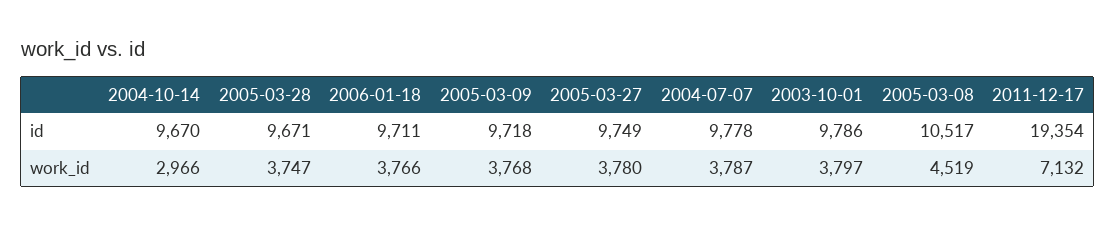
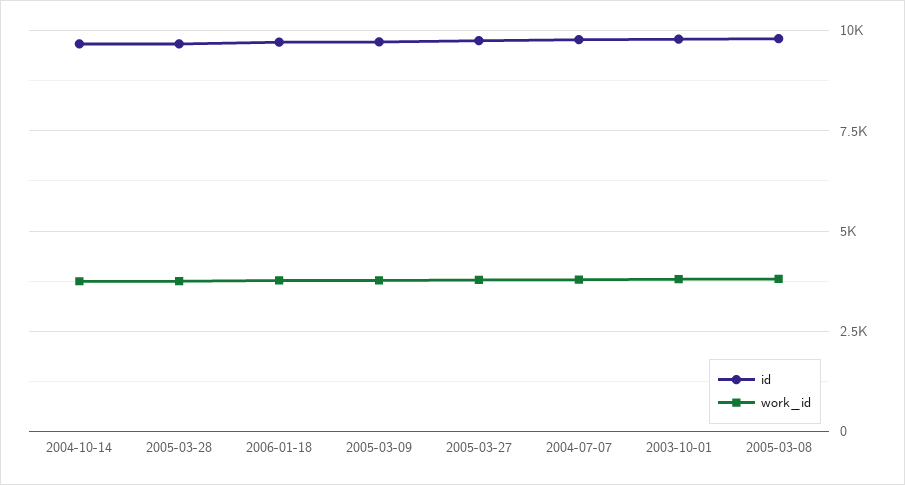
  {
    "id": {
      "2004-10-14": 9670,
      "2005-03-28": 9671,
      "2006-01-18": 9711,
      "2005-03-09": 9718,
      "2005-03-27": 9749,
      "2004-07-07": 9778,
      "2003-10-01": 9786,
-     "2005-03-08": 10517,
+     "2005-03-08": 9750
-     "2011-12-17": 19354
    },
    "work_id": {
-     "2004-10-14": 2966,
+     "2004-10-14": 3750,
      "2005-03-28": 3747,
      "2006-01-18": 3766,
      "2005-03-09": 3768,
      "2005-03-27": 3780,
      "2004-07-07": 3787,
      "2003-10-01": 3797,
-     "2005-03-08": 4519,
+     "2005-03-08": 3750
-     "2011-12-17": 7132
    }
  }

